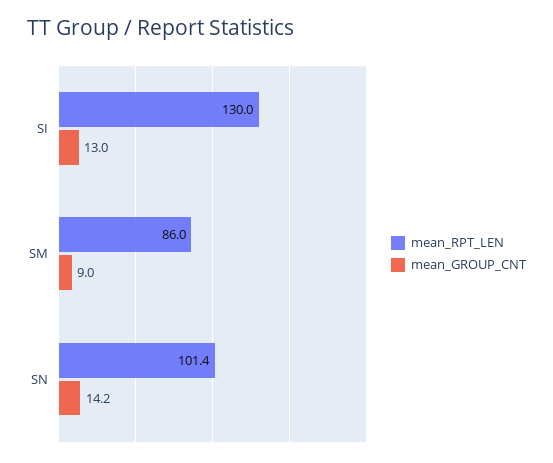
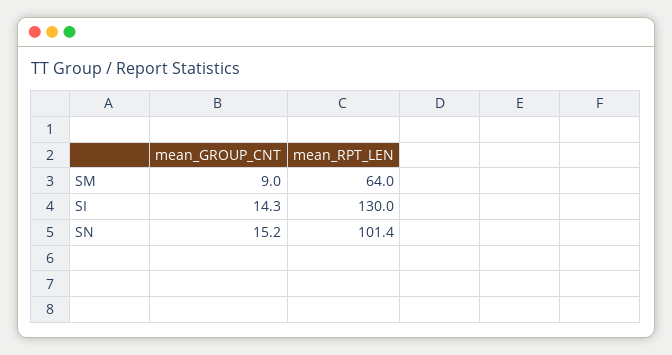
  {
    "mean_RPT_LEN": {
      "SI": 130,
-     "SM": 86,
+     "SM": 64,
      "SN": 101.4
    },
    "mean_GROUP_CNT": {
-     "SI": 13,
+     "SI": 14.3,
      "SM": 9,
-     "SN": 14.2
+     "SN": 15.2
    }
  }

